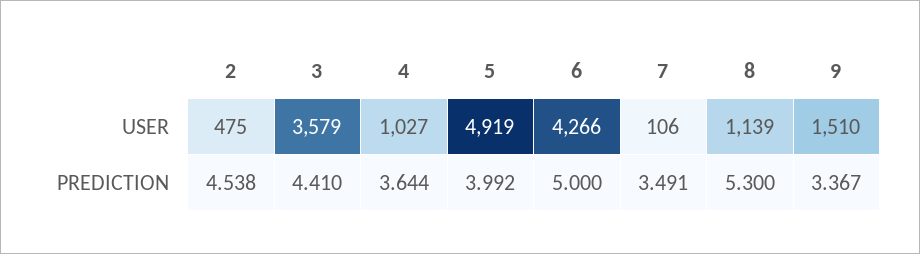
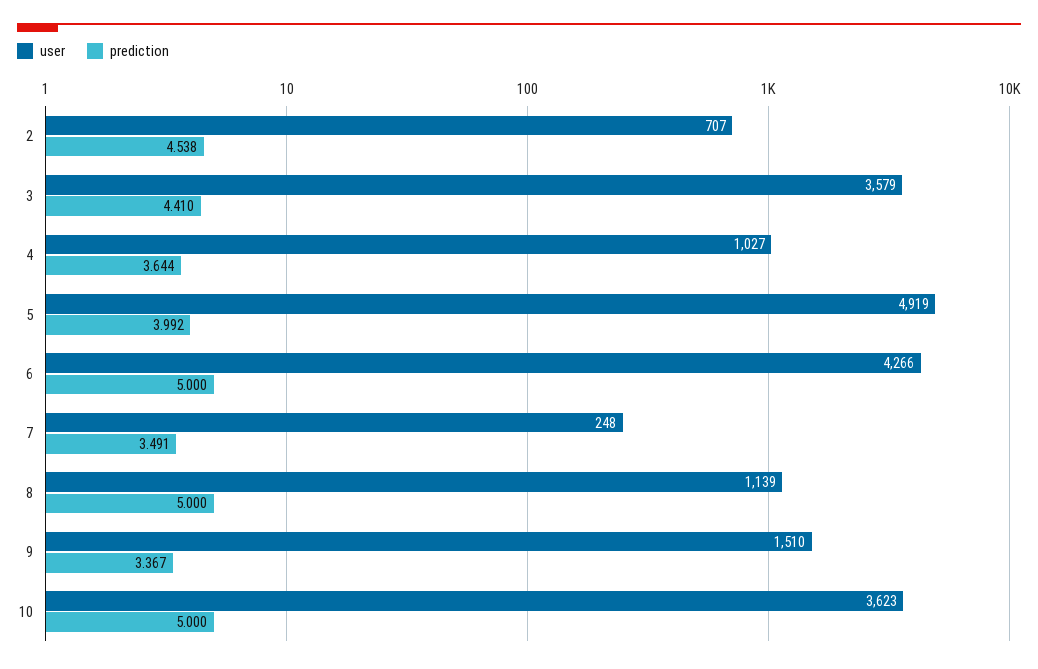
  {
    "USER": {
-     "2": 475,
+     "2": 707,
      "3": 3579,
      "4": 1027,
      "5": 4919,
      "6": 4266,
-     "7": 106,
+     "7": 248,
      "8": 1139,
-     "9": 1510
+     "9": 1510,
+     "10": 3623
    },
    "PREDICTION": {
      "2": 4.538,
      "3": 4.41,
      "4": 3.644,
      "5": 3.992,
      "6": 5,
      "7": 3.491,
-     "8": 5.3,
+     "8": 5,
-     "9": 3.367
+     "9": 3.367,
+     "10": 5
    }
  }

